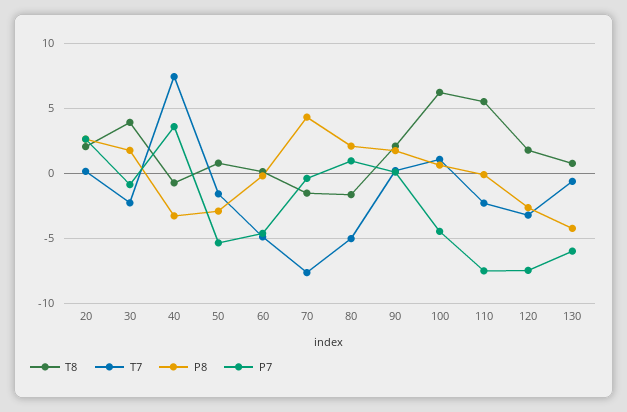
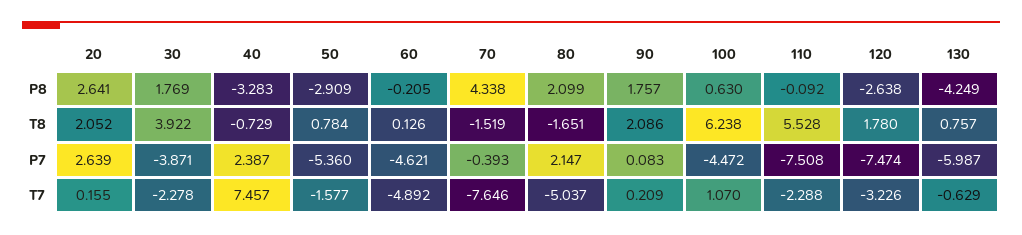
  {
    "T8": {
      "20": 2.052,
      "30": 3.922,
      "40": -0.729,
      "50": 0.784,
      "60": 0.126,
      "70": -1.519,
      "80": -1.651,
      "90": 2.086,
      "100": 6.238,
      "110": 5.528,
      "120": 1.78,
      "130": 0.757
    },
    "T7": {
      "20": 0.155,
      "30": -2.278,
      "40": 7.457,
      "50": -1.577,
      "60": -4.892,
      "70": -7.646,
      "80": -5.037,
      "90": 0.209,
      "100": 1.07,
      "110": -2.288,
      "120": -3.226,
      "130": -0.629
    },
    "P8": {
      "20": 2.641,
      "30": 1.769,
      "40": -3.283,
      "50": -2.909,
      "60": -0.205,
      "70": 4.338,
      "80": 2.099,
      "90": 1.757,
      "100": 0.63,
      "110": -0.092,
      "120": -2.638,
      "130": -4.249
    },
    "P7": {
      "20": 2.639,
-     "30": -1,
+     "30": -3.871,
-     "40": 3.5,
+     "40": 2.387,
      "50": -5.36,
      "60": -4.621,
      "70": -0.393,
-     "80": 1,
+     "80": 2.147,
      "90": 0.083,
      "100": -4.472,
      "110": -7.508,
      "120": -7.474,
      "130": -5.987
    }
  }

